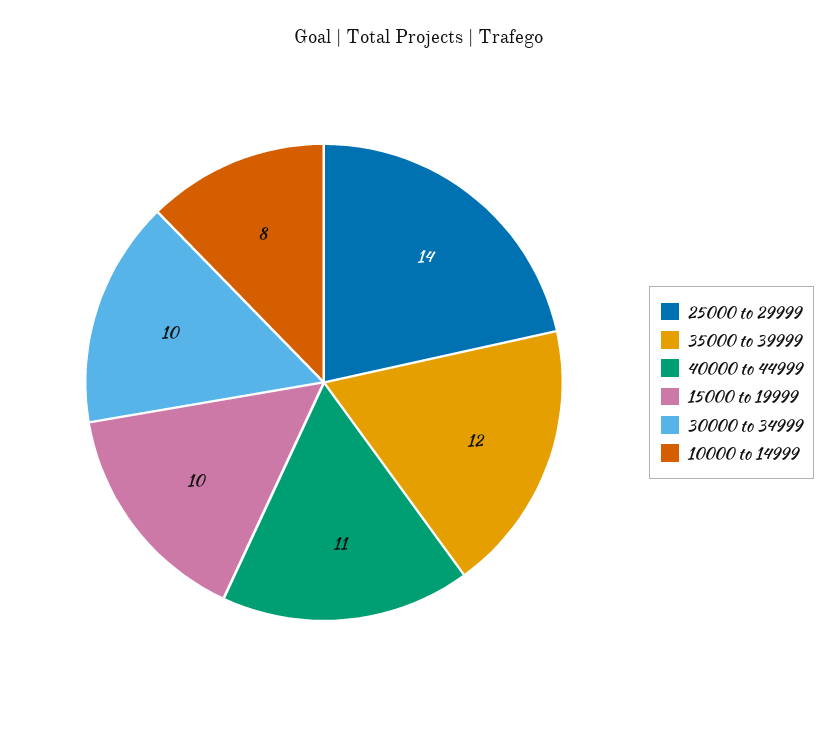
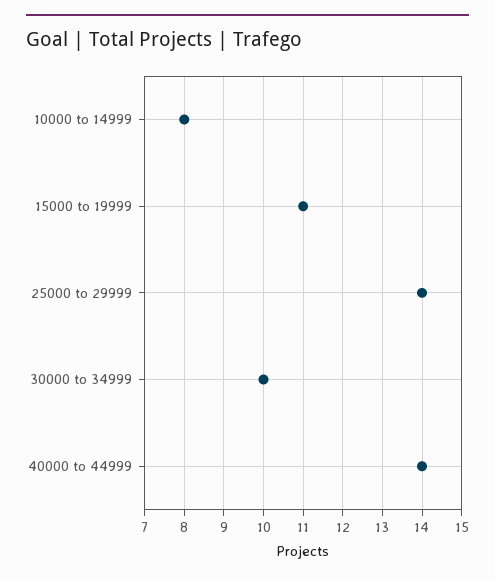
  {
    "25000 to 29999": 14,
-   "35000 to 39999": 12,
-   "40000 to 44999": 11,
+   "40000 to 44999": 14,
-   "15000 to 19999": 10,
+   "15000 to 19999": 11,
    "30000 to 34999": 10,
    "10000 to 14999": 8
  }

